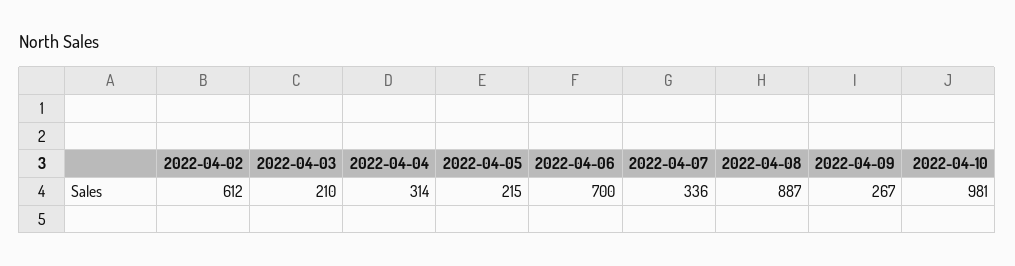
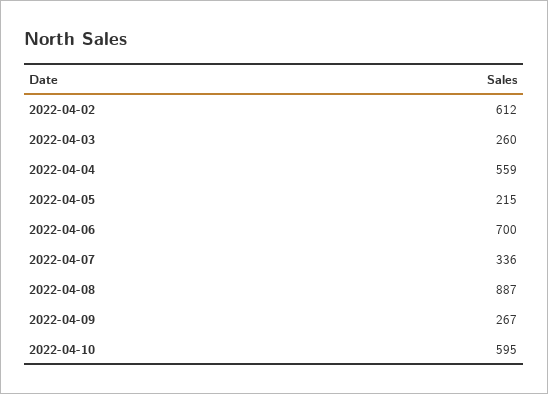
  {
    "2022-04-02": 612,
-   "2022-04-03": 210,
+   "2022-04-03": 260,
-   "2022-04-04": 314,
+   "2022-04-04": 559,
    "2022-04-05": 215,
    "2022-04-06": 700,
    "2022-04-07": 336,
    "2022-04-08": 887,
    "2022-04-09": 267,
-   "2022-04-10": 981
+   "2022-04-10": 595
  }

